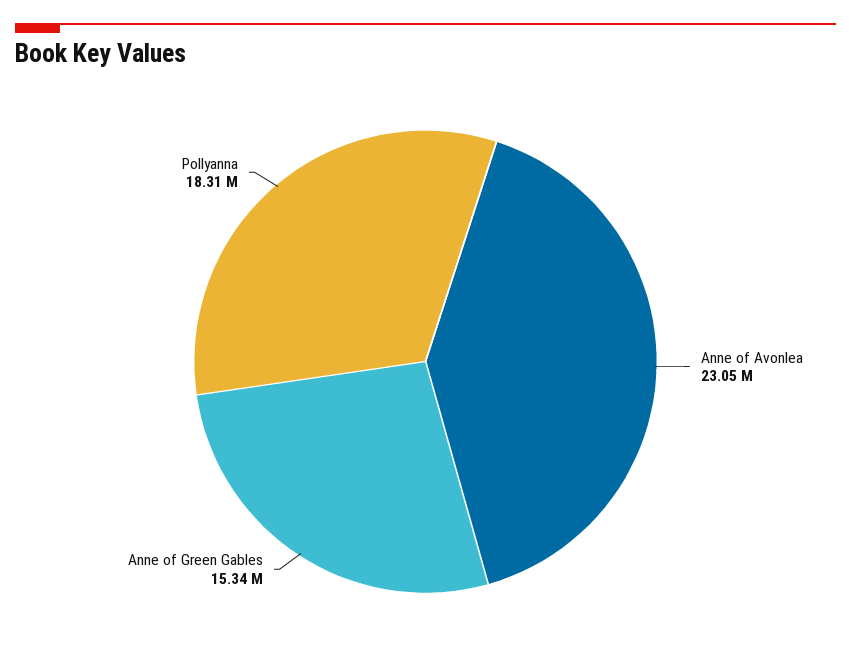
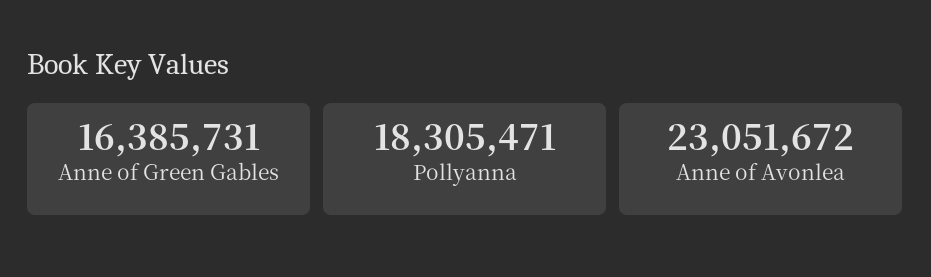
  {
    "Anne of Avonlea": 23051672,
-   "Anne of Green Gables": 15340000,
+   "Anne of Green Gables": 16385731,
    "Pollyanna": 18305471
  }

